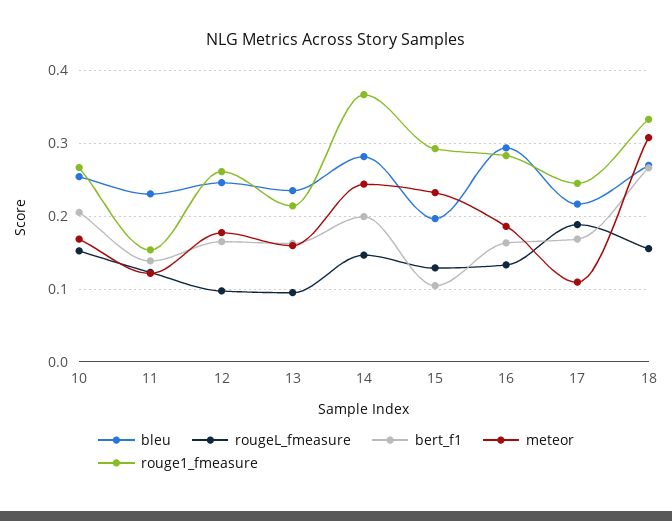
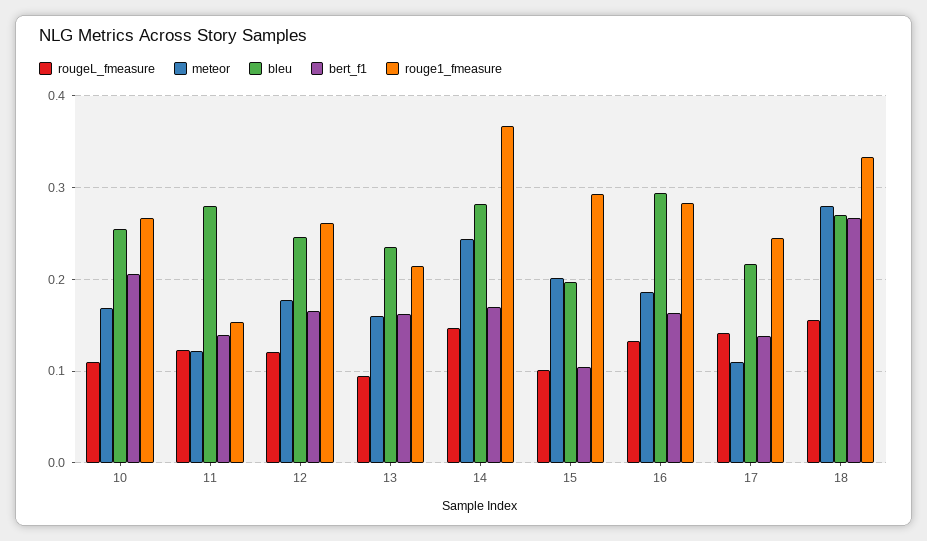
  {
    "bleu": {
      "10": 0.25,
-     "11": 0.23,
+     "11": 0.28,
      "12": 0.25,
      "13": 0.24,
      "14": 0.28,
      "15": 0.2,
      "16": 0.29,
      "17": 0.22,
      "18": 0.27
    },
    "rougeL_fmeasure": {
-     "10": 0.15,
+     "10": 0.11,
      "11": 0.12,
-     "12": 0.1,
+     "12": 0.12,
      "13": 0.1,
      "14": 0.15,
-     "15": 0.13,
+     "15": 0.1,
      "16": 0.13,
-     "17": 0.19,
+     "17": 0.14,
      "18": 0.16
    },
    "bert_f1": {
      "10": 0.21,
      "11": 0.14,
      "12": 0.17,
      "13": 0.16,
-     "14": 0.2,
+     "14": 0.17,
      "15": 0.1,
      "16": 0.16,
-     "17": 0.17,
+     "17": 0.14,
      "18": 0.27
    },
    "meteor": {
      "10": 0.17,
      "11": 0.12,
      "12": 0.18,
      "13": 0.16,
      "14": 0.24,
-     "15": 0.23,
+     "15": 0.2,
      "16": 0.19,
      "17": 0.11,
-     "18": 0.31
+     "18": 0.28
    },
    "rouge1_fmeasure": {
      "10": 0.27,
      "11": 0.15,
      "12": 0.26,
      "13": 0.21,
      "14": 0.37,
      "15": 0.29,
      "16": 0.28,
      "17": 0.25,
      "18": 0.33
    }
  }

